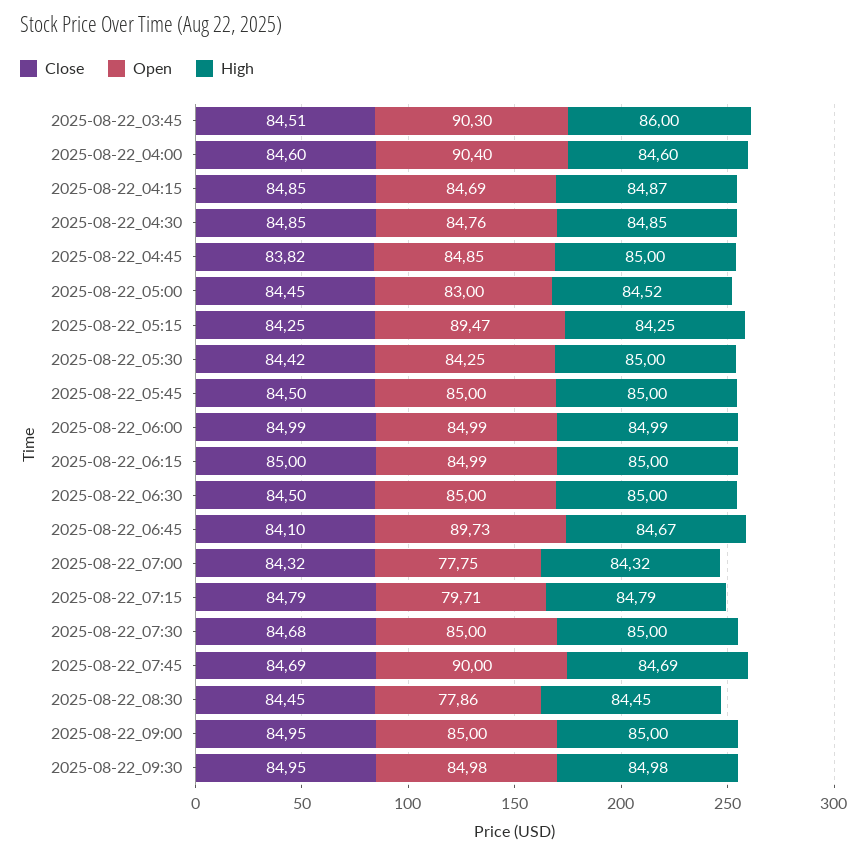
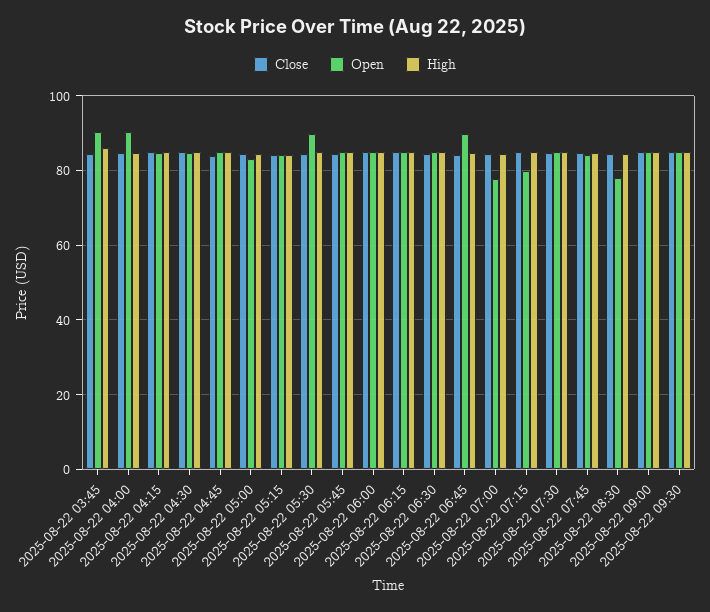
  {
    "Close": {
      "2025-08-22_03:45": 84.51,
      "2025-08-22_04:00": 84.6,
      "2025-08-22_04:15": 84.85,
      "2025-08-22_04:30": 84.85,
      "2025-08-22_04:45": 83.82,
      "2025-08-22_05:00": 84.45,
      "2025-08-22_05:15": 84.25,
      "2025-08-22_05:30": 84.42,
      "2025-08-22_05:45": 84.5,
      "2025-08-22_06:00": 84.99,
      "2025-08-22_06:15": 85,
      "2025-08-22_06:30": 84.5,
      "2025-08-22_06:45": 84.1,
      "2025-08-22_07:00": 84.32,
      "2025-08-22_07:15": 84.79,
      "2025-08-22_07:30": 84.68,
      "2025-08-22_07:45": 84.69,
      "2025-08-22_08:30": 84.45,
      "2025-08-22_09:00": 84.95,
      "2025-08-22_09:30": 84.95
    },
    "Open": {
      "2025-08-22_03:45": 90.3,
      "2025-08-22_04:00": 90.4,
      "2025-08-22_04:15": 84.69,
      "2025-08-22_04:30": 84.76,
      "2025-08-22_04:45": 84.85,
      "2025-08-22_05:00": 83,
-     "2025-08-22_05:15": 89.47,
+     "2025-08-22_05:15": 84,
-     "2025-08-22_05:30": 84.25,
+     "2025-08-22_05:30": 90,
      "2025-08-22_05:45": 85,
      "2025-08-22_06:00": 84.99,
      "2025-08-22_06:15": 84.99,
      "2025-08-22_06:30": 85,
      "2025-08-22_06:45": 89.73,
      "2025-08-22_07:00": 77.75,
      "2025-08-22_07:15": 79.71,
      "2025-08-22_07:30": 85,
-     "2025-08-22_07:45": 90,
+     "2025-08-22_07:45": 84,
      "2025-08-22_08:30": 77.86,
      "2025-08-22_09:00": 85,
      "2025-08-22_09:30": 84.98
    },
    "High": {
      "2025-08-22_03:45": 86,
      "2025-08-22_04:00": 84.6,
      "2025-08-22_04:15": 84.87,
      "2025-08-22_04:30": 84.85,
      "2025-08-22_04:45": 85,
      "2025-08-22_05:00": 84.52,
      "2025-08-22_05:15": 84.25,
      "2025-08-22_05:30": 85,
      "2025-08-22_05:45": 85,
      "2025-08-22_06:00": 84.99,
      "2025-08-22_06:15": 85,
      "2025-08-22_06:30": 85,
      "2025-08-22_06:45": 84.67,
      "2025-08-22_07:00": 84.32,
      "2025-08-22_07:15": 84.79,
      "2025-08-22_07:30": 85,
      "2025-08-22_07:45": 84.69,
      "2025-08-22_08:30": 84.45,
      "2025-08-22_09:00": 85,
      "2025-08-22_09:30": 84.98
    }
  }

